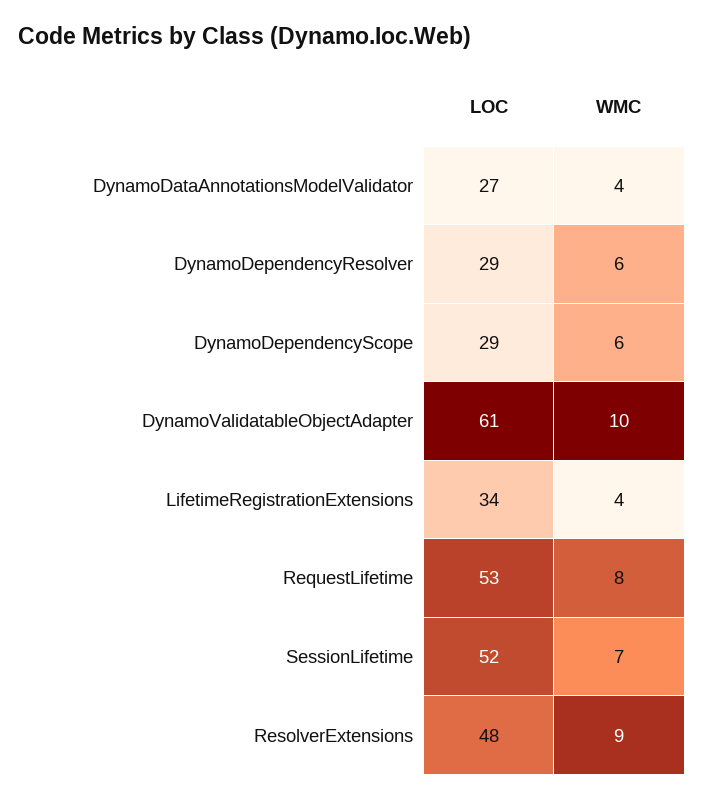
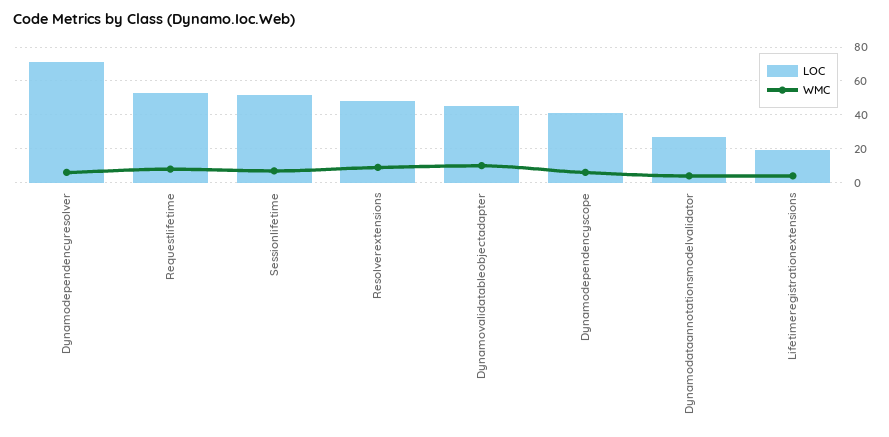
  {
    "LOC": {
      "DynamoDataAnnotationsModelValidator": 27,
-     "DynamoDependencyResolver": 29,
+     "DynamoDependencyResolver": 70,
-     "DynamoDependencyScope": 29,
+     "DynamoDependencyScope": 40,
-     "DynamoValidatableObjectAdapter": 61,
+     "DynamoValidatableObjectAdapter": 45,
-     "LifetimeRegistrationExtensions": 34,
+     "LifetimeRegistrationExtensions": 20,
      "RequestLifetime": 53,
      "SessionLifetime": 52,
      "ResolverExtensions": 48
    },
    "WMC": {
      "DynamoDataAnnotationsModelValidator": 4,
      "DynamoDependencyResolver": 6,
      "DynamoDependencyScope": 6,
      "DynamoValidatableObjectAdapter": 10,
      "LifetimeRegistrationExtensions": 4,
      "RequestLifetime": 8,
      "SessionLifetime": 7,
      "ResolverExtensions": 9
    }
  }

